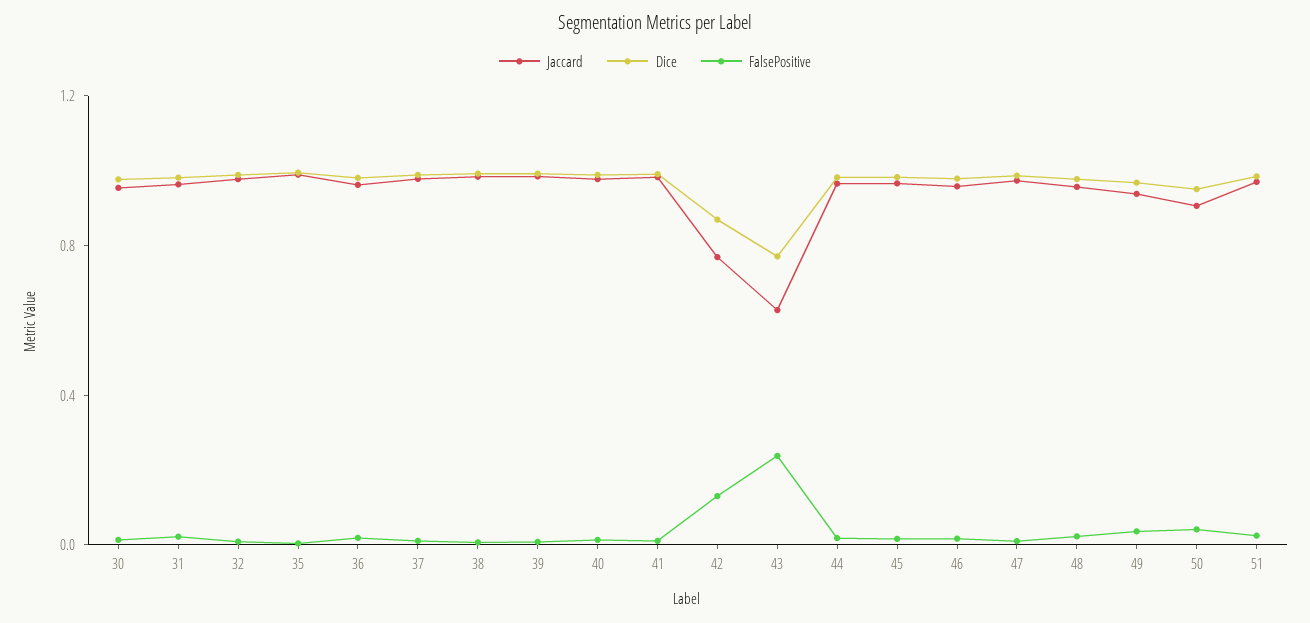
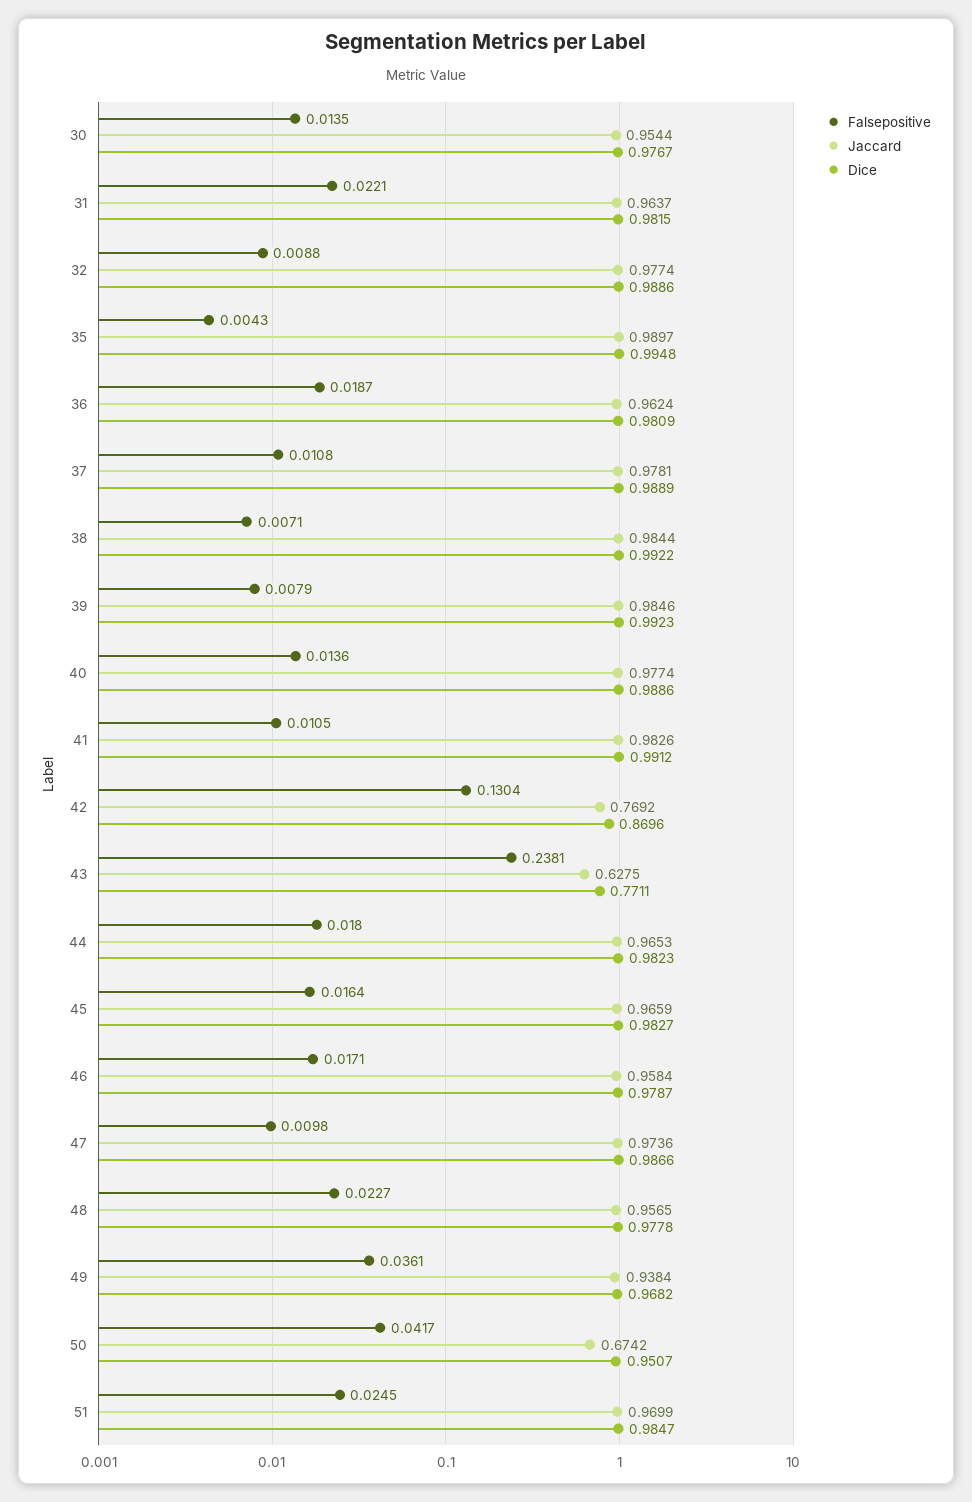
  {
    "Jaccard": {
      "30": 0.9544,
      "31": 0.9637,
      "32": 0.9774,
      "35": 0.9897,
      "36": 0.9624,
      "37": 0.9781,
      "38": 0.9844,
      "39": 0.9846,
      "40": 0.9774,
      "41": 0.9826,
      "42": 0.7692,
      "43": 0.6275,
      "44": 0.9653,
      "45": 0.9659,
      "46": 0.9584,
      "47": 0.9736,
      "48": 0.9565,
      "49": 0.9384,
-     "50": 0.9,
+     "50": 0.6742,
      "51": 0.9699
    },
    "Dice": {
      "30": 0.9767,
      "31": 0.9815,
      "32": 0.9886,
      "35": 0.9948,
      "36": 0.9809,
      "37": 0.9889,
      "38": 0.9922,
      "39": 0.9923,
      "40": 0.9886,
      "41": 0.9912,
      "42": 0.8696,
      "43": 0.7711,
      "44": 0.9823,
      "45": 0.9827,
      "46": 0.9787,
      "47": 0.9866,
      "48": 0.9778,
      "49": 0.9682,
      "50": 0.9507,
      "51": 0.9847
    },
    "FalsePositive": {
      "30": 0.0135,
      "31": 0.0221,
      "32": 0.0088,
      "35": 0.0043,
      "36": 0.0187,
      "37": 0.0108,
      "38": 0.0071,
      "39": 0.0079,
      "40": 0.0136,
      "41": 0.0105,
      "42": 0.1304,
      "43": 0.2381,
      "44": 0.018,
      "45": 0.0164,
      "46": 0.0171,
      "47": 0.0098,
      "48": 0.0227,
      "49": 0.0361,
      "50": 0.0417,
      "51": 0.0245
    }
  }

